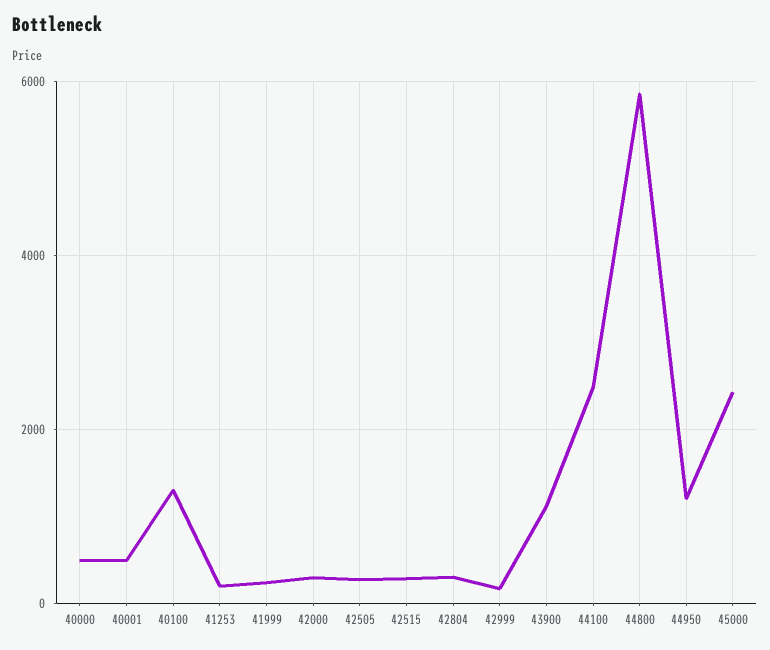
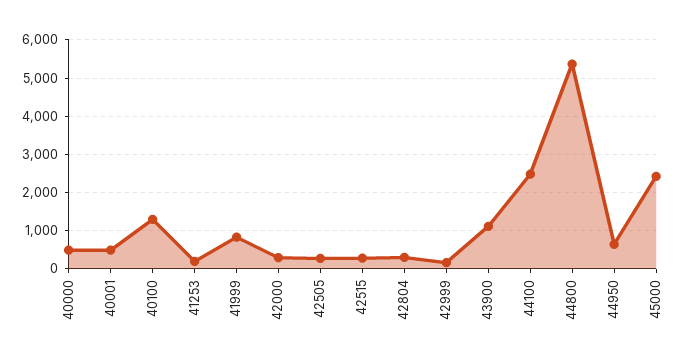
  {
    "40000": 400,
    "40001": 400,
    "40100": 1200,
    "41253": 200,
-   "41999": 200,
+   "41999": 800,
    "42000": 200,
    "42505": 200,
    "42515": 200,
    "42804": 200,
    "42999": 200,
    "43900": 1200,
    "44100": 2400,
-   "44800": 5800,
+   "44800": 5400,
-   "44950": 1200,
+   "44950": 600,
    "45000": 2400
  }

